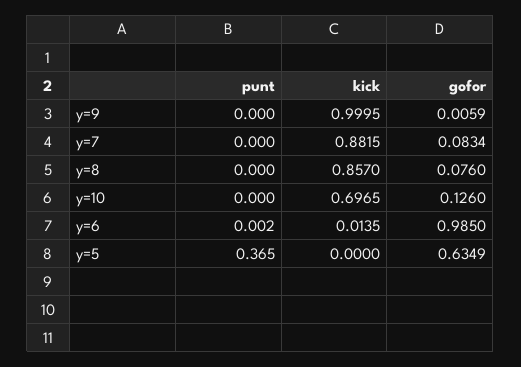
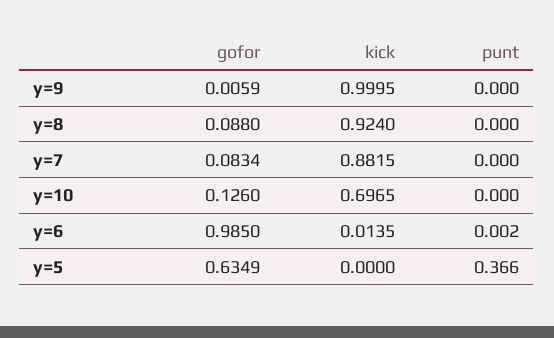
  {
    "punt": {
      "y=9": 0,
      "y=7": 0,
      "y=8": 0,
      "y=10": 0,
      "y=6": 0.002,
-     "y=5": 0.365
+     "y=5": 0.366
    },
    "kick": {
      "y=9": 0.9995,
      "y=7": 0.8815,
-     "y=8": 0.857,
+     "y=8": 0.924,
      "y=10": 0.6965,
      "y=6": 0.0135,
      "y=5": 0
    },
    "gofor": {
      "y=9": 0.0059,
      "y=7": 0.0834,
-     "y=8": 0.076,
+     "y=8": 0.088,
      "y=10": 0.126,
      "y=6": 0.985,
      "y=5": 0.6349
    }
  }

